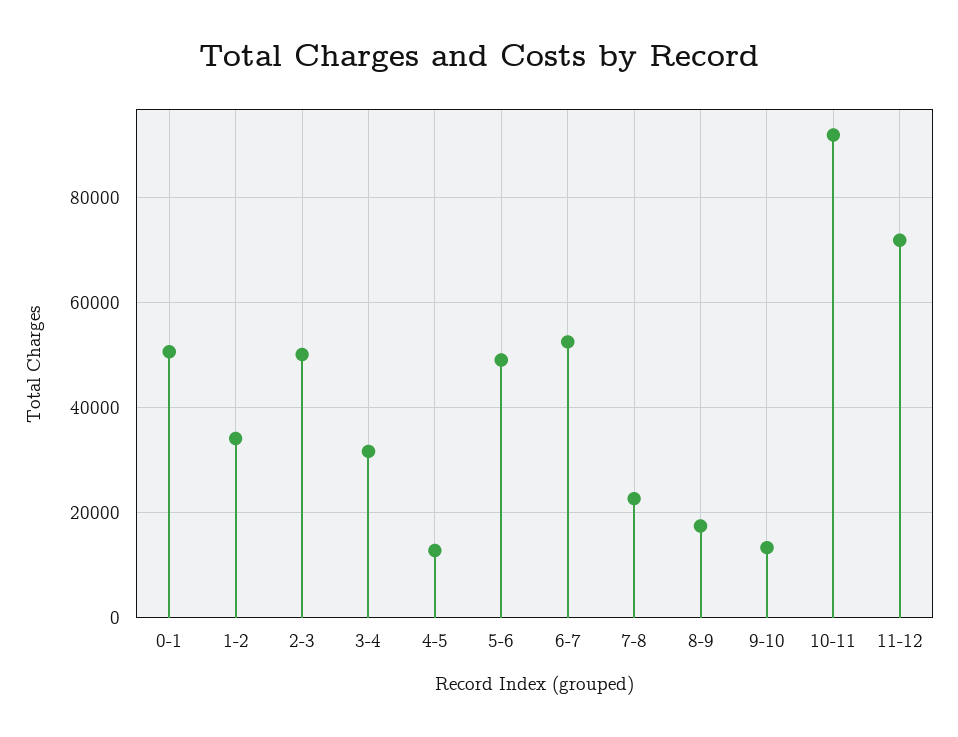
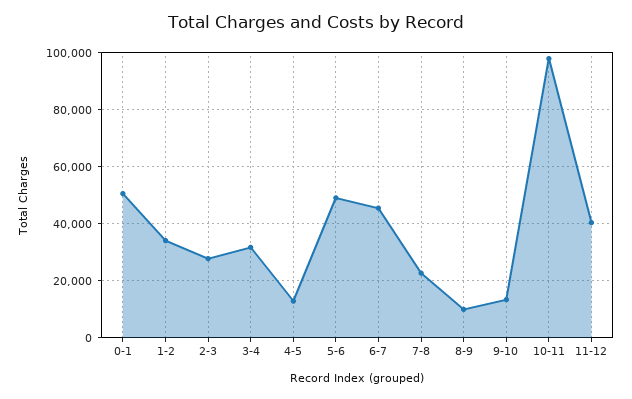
  {
    "0-1": 50000,
    "1-2": 34000,
-   "2-3": 50000,
+   "2-3": 27500,
    "3-4": 32000,
    "4-5": 12000,
    "5-6": 50000,
-   "6-7": 52000,
+   "6-7": 45000,
    "7-8": 22000,
-   "8-9": 18000,
+   "8-9": 10000,
    "9-10": 14000,
-   "10-11": 92000,
+   "10-11": 97500,
-   "11-12": 72000
+   "11-12": 40000
  }

